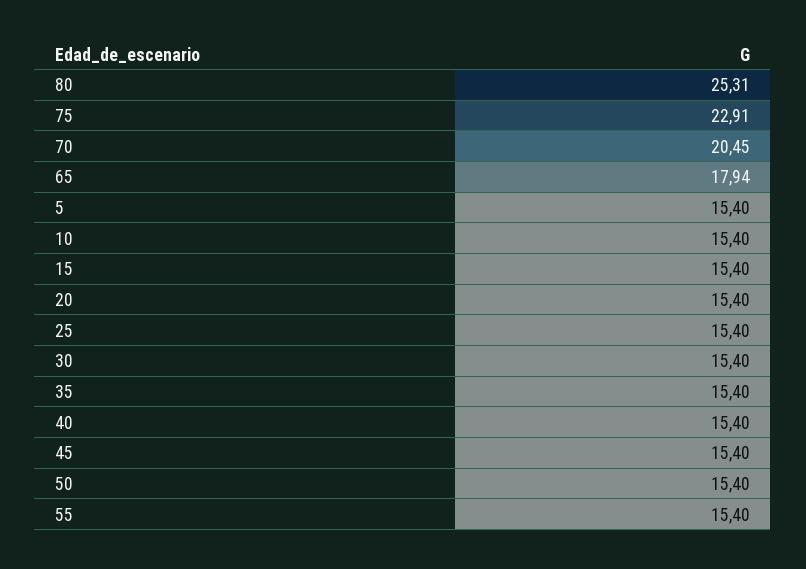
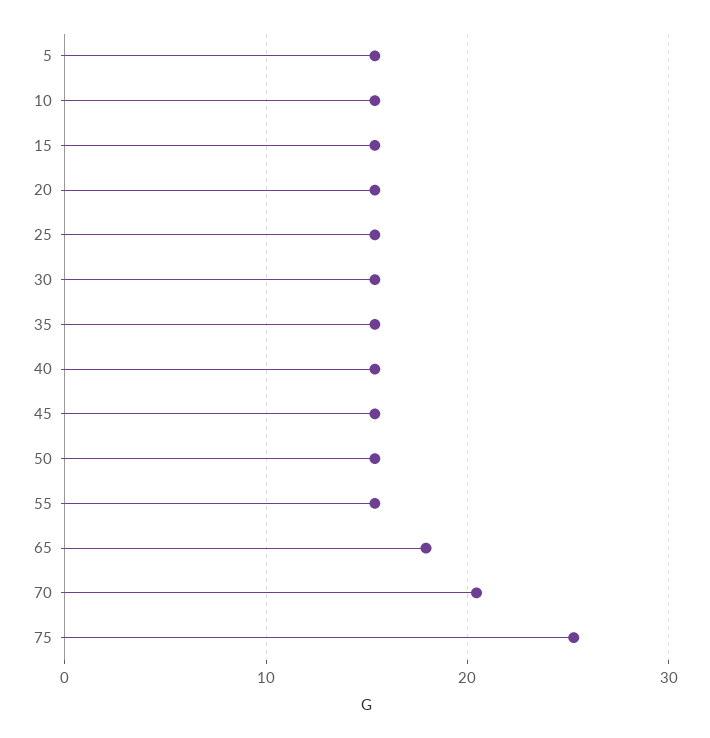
  {
-   "80": 25.31,
-   "75": 22.91,
+   "75": 25,
    "70": 20.45,
    "65": 17.94,
    "5": 15.4,
    "10": 15.4,
    "15": 15.4,
    "20": 15.4,
    "25": 15.4,
    "30": 15.4,
    "35": 15.4,
    "40": 15.4,
    "45": 15.4,
    "50": 15.4,
    "55": 15.4
  }

